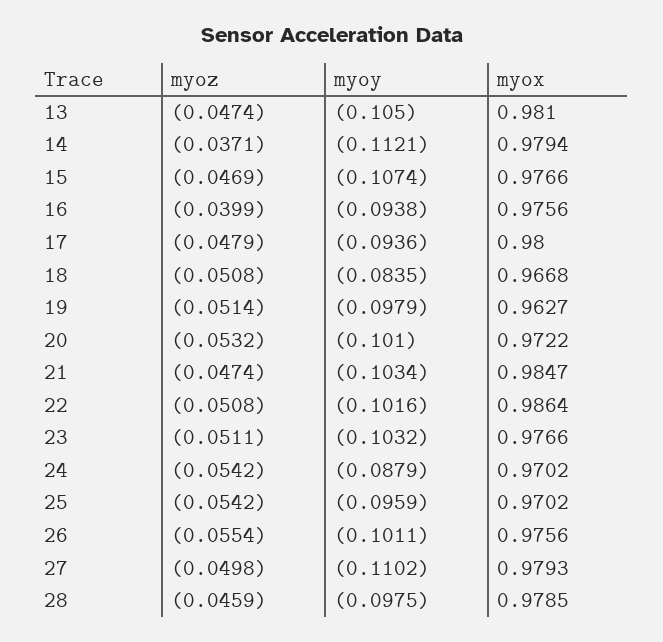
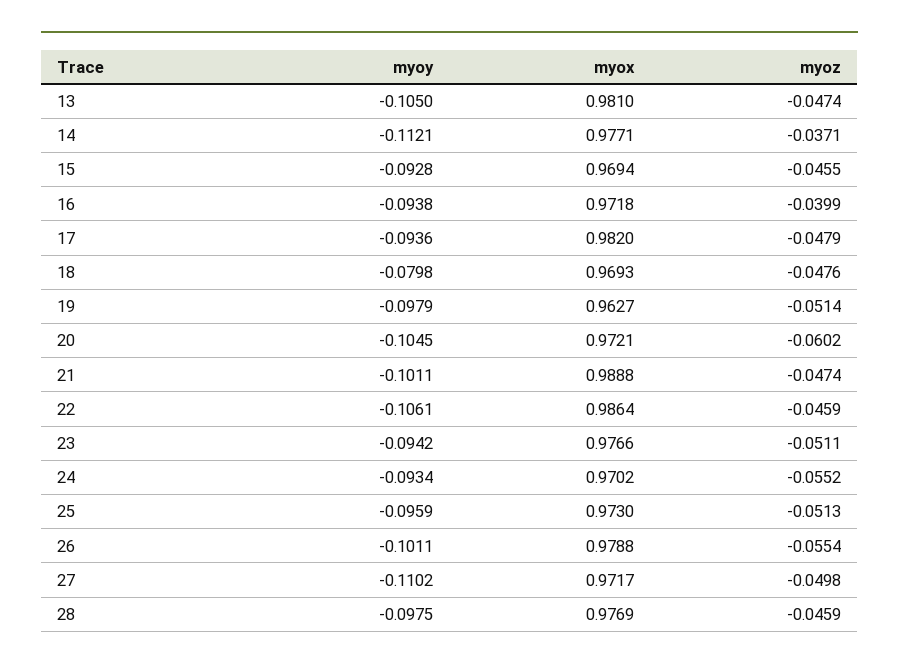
  {
    "myoz": {
      "13": -0.0474,
      "14": -0.0371,
-     "15": -0.0469,
+     "15": -0.0455,
      "16": -0.0399,
      "17": -0.0479,
-     "18": -0.0508,
+     "18": -0.0476,
      "19": -0.0514,
-     "20": -0.0532,
+     "20": -0.0602,
      "21": -0.0474,
-     "22": -0.0508,
+     "22": -0.0459,
      "23": -0.0511,
-     "24": -0.0542,
+     "24": -0.0552,
-     "25": -0.0542,
+     "25": -0.0513,
      "26": -0.0554,
      "27": -0.0498,
      "28": -0.0459
    },
    "myoy": {
      "13": -0.105,
      "14": -0.1121,
-     "15": -0.1074,
+     "15": -0.0928,
      "16": -0.0938,
      "17": -0.0936,
-     "18": -0.0835,
+     "18": -0.0798,
      "19": -0.0979,
-     "20": -0.101,
+     "20": -0.1045,
-     "21": -0.1034,
+     "21": -0.1011,
-     "22": -0.1016,
+     "22": -0.1061,
-     "23": -0.1032,
+     "23": -0.0942,
-     "24": -0.0879,
+     "24": -0.0934,
      "25": -0.0959,
      "26": -0.1011,
      "27": -0.1102,
      "28": -0.0975
    },
    "myox": {
      "13": 0.981,
-     "14": 0.9794,
+     "14": 0.9771,
-     "15": 0.9766,
+     "15": 0.9694,
-     "16": 0.9756,
+     "16": 0.9718,
-     "17": 0.98,
+     "17": 0.982,
-     "18": 0.9668,
+     "18": 0.9693,
      "19": 0.9627,
-     "20": 0.9722,
+     "20": 0.9721,
-     "21": 0.9847,
+     "21": 0.9888,
      "22": 0.9864,
      "23": 0.9766,
      "24": 0.9702,
-     "25": 0.9702,
+     "25": 0.973,
-     "26": 0.9756,
+     "26": 0.9788,
-     "27": 0.9793,
+     "27": 0.9717,
-     "28": 0.9785
+     "28": 0.9769
    }
  }

